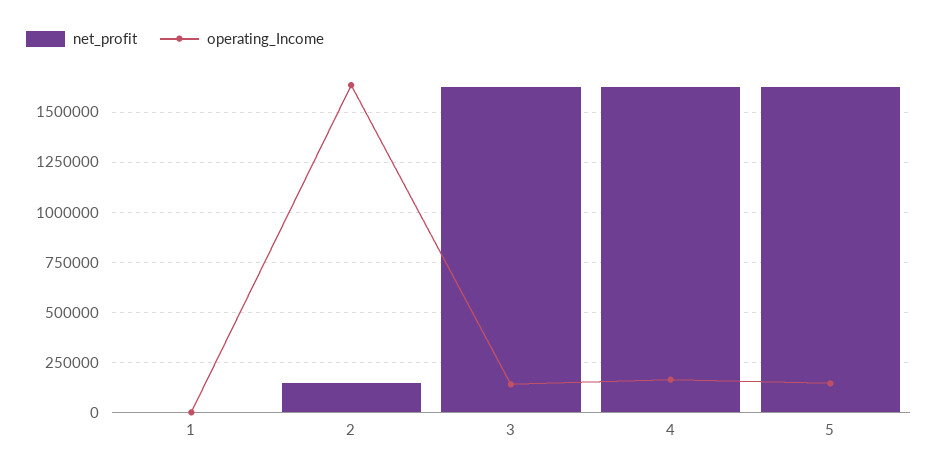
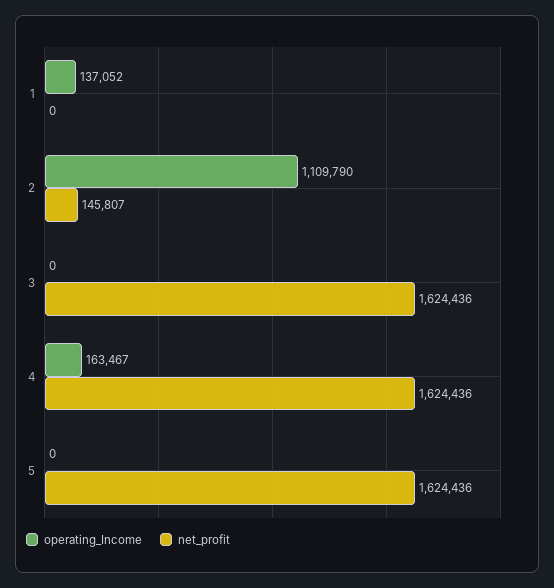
  {
    "net_profit": {
      "1": 0,
      "2": 145807,
      "3": 1624436,
      "4": 1624436,
      "5": 1624436
    },
    "operating_Income": {
-     "1": 0,
+     "1": 137052,
-     "2": 1650000,
+     "2": 1109790,
-     "3": 150000,
+     "3": 0,
      "4": 163467,
-     "5": 150000
+     "5": 0
    }
  }

